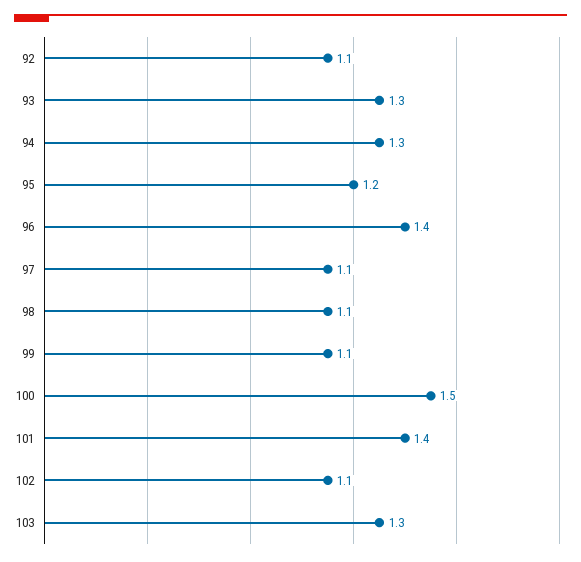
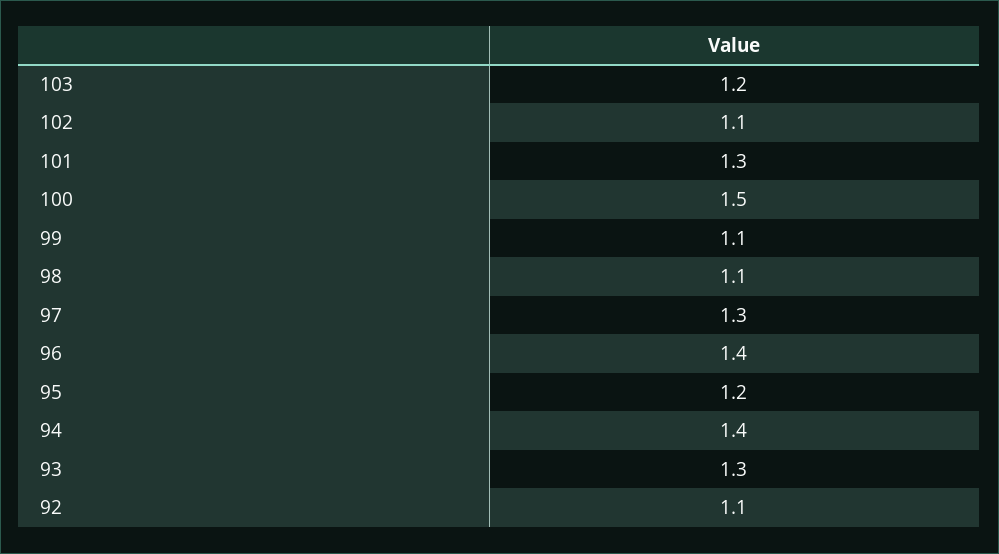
  {
    "92": 1.1,
    "93": 1.3,
-   "94": 1.3,
+   "94": 1.4,
    "95": 1.2,
    "96": 1.4,
-   "97": 1.1,
+   "97": 1.3,
    "98": 1.1,
    "99": 1.1,
    "100": 1.5,
-   "101": 1.4,
+   "101": 1.3,
    "102": 1.1,
-   "103": 1.3
+   "103": 1.2
  }

